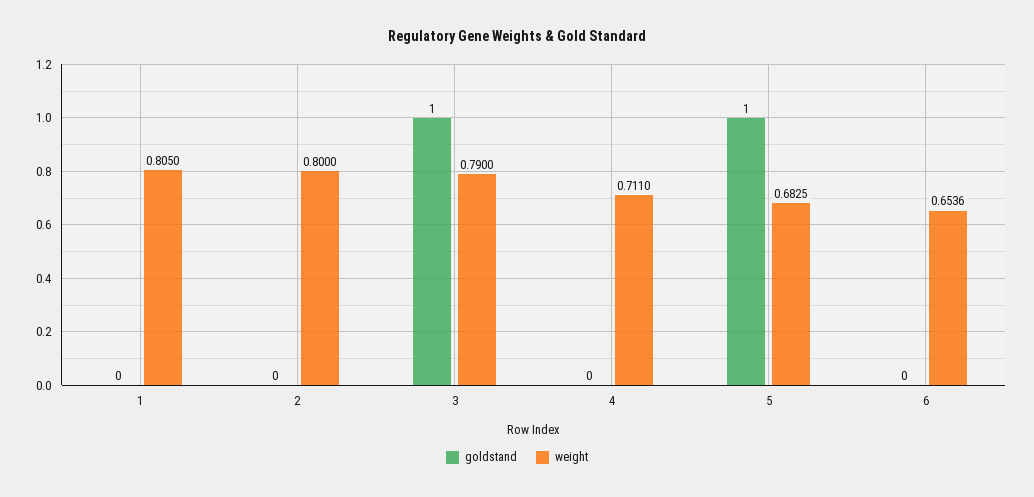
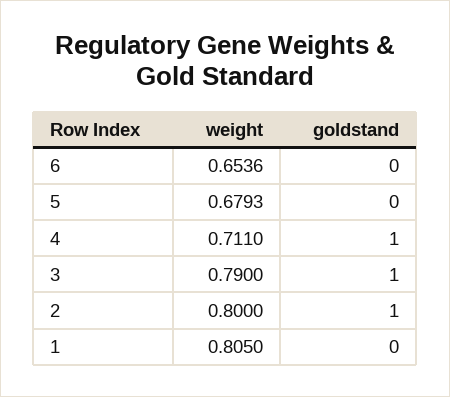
  {
    "goldstand": {
      "1": 0,
-     "2": 0,
+     "2": 1,
      "3": 1,
-     "4": 0,
+     "4": 1,
-     "5": 1,
+     "5": 0,
      "6": 0
    },
    "weight": {
      "1": 0.805,
      "2": 0.8,
      "3": 0.79,
      "4": 0.711,
-     "5": 0.6825,
+     "5": 0.6793,
      "6": 0.6536
    }
  }

